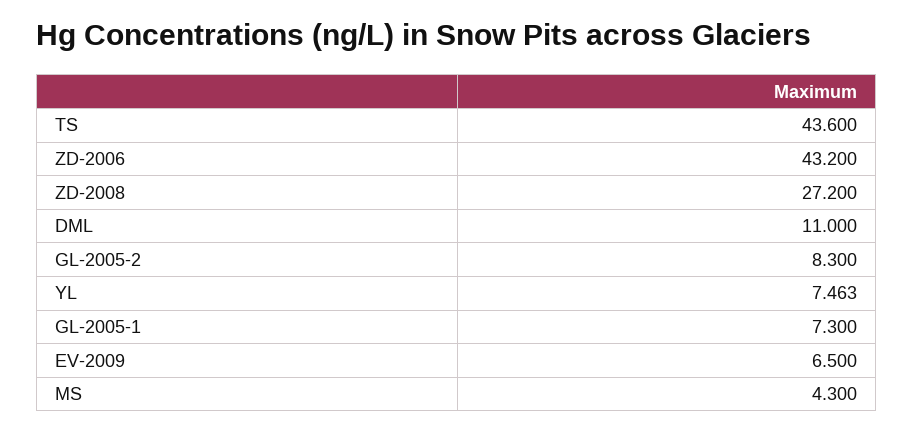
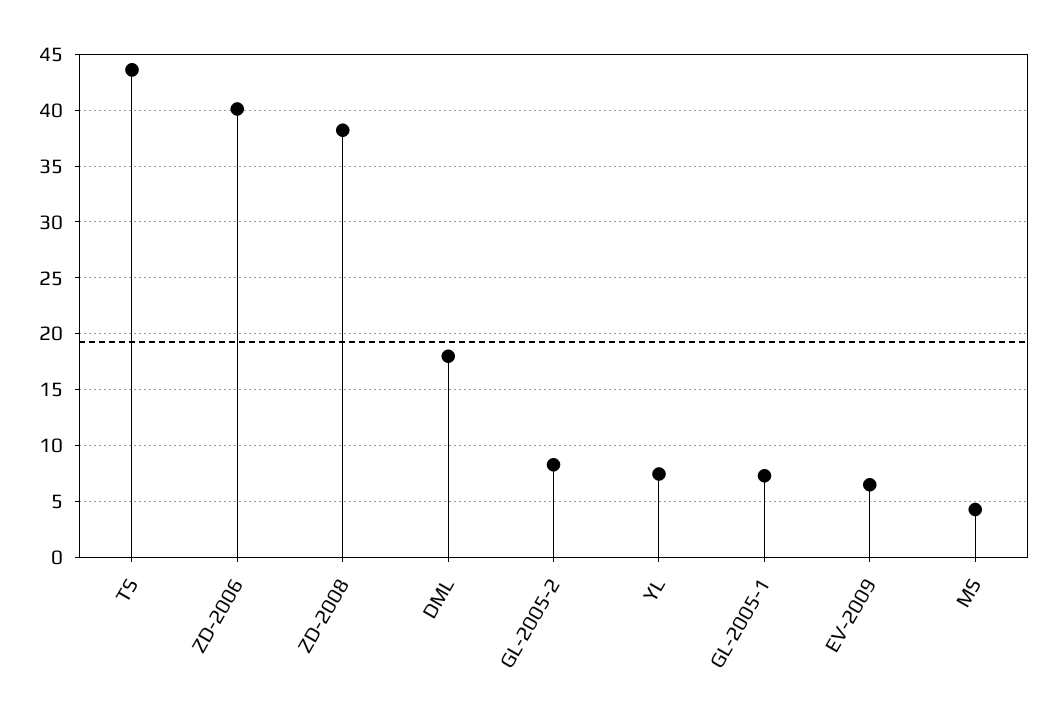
  {
    "TS": 43.6,
-   "ZD-2006": 43.2,
+   "ZD-2006": 40,
-   "ZD-2008": 27.2,
+   "ZD-2008": 38,
-   "DML": 11,
+   "DML": 18,
    "GL-2005-2": 8.3,
    "YL": 7.463,
    "GL-2005-1": 7.3,
    "EV-2009": 6.5,
    "MS": 4.3
  }

